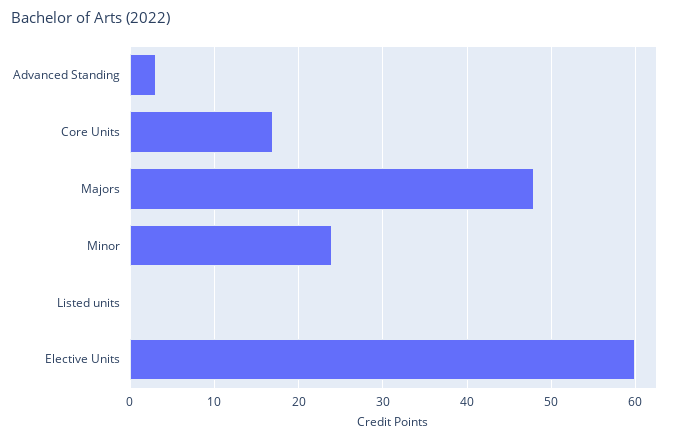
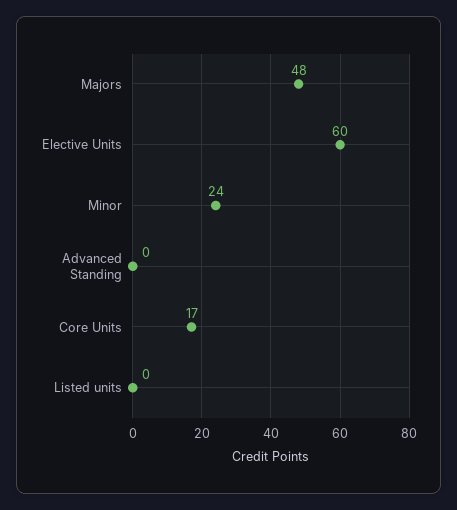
  {
-   "Advanced Standing": 3,
+   "Advanced Standing": 0,
    "Core Units": 17,
    "Majors": 48,
    "Minor": 24,
    "Listed units": 0,
    "Elective Units": 60
  }

